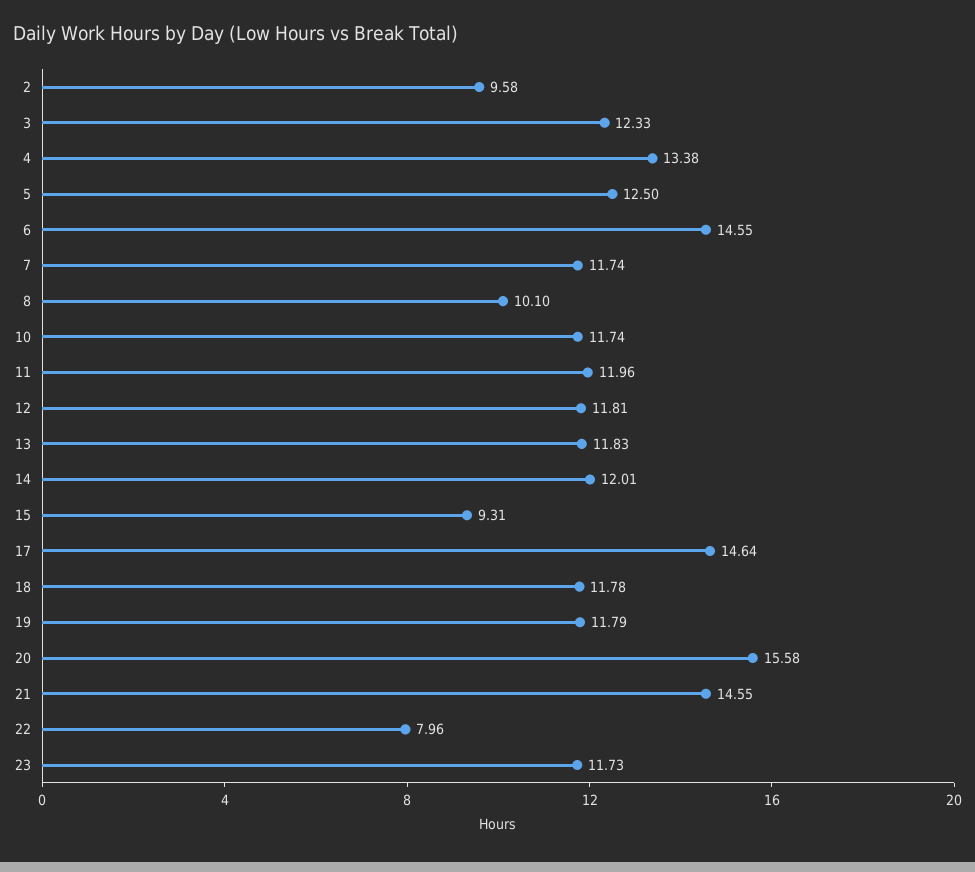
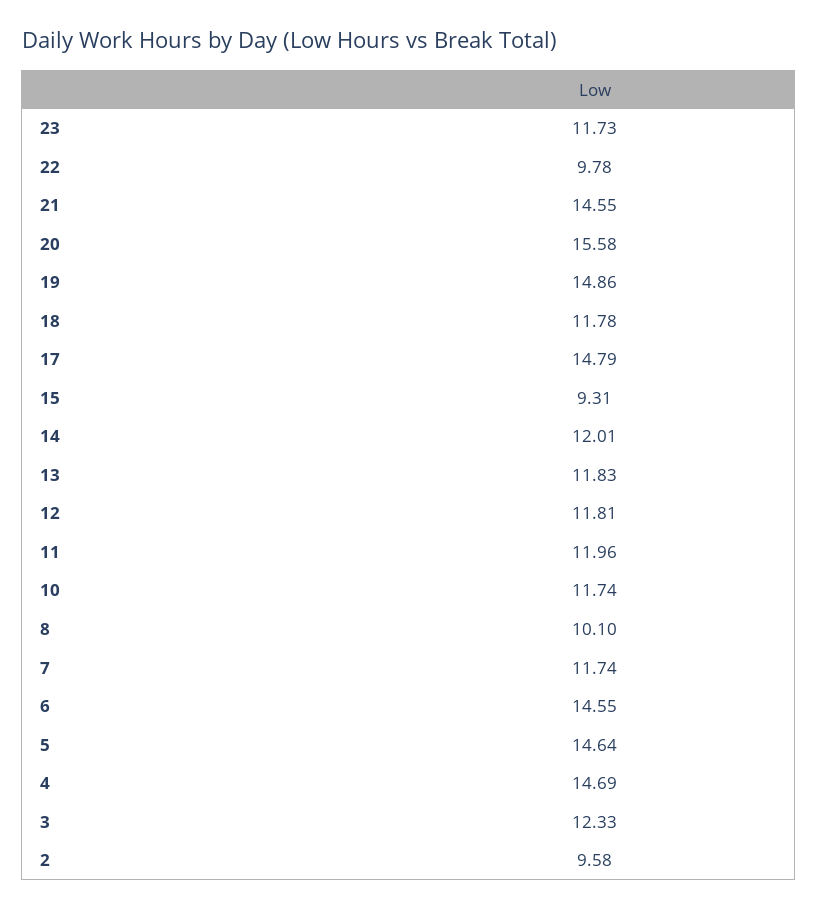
  {
    "2": 9.58,
    "3": 12.33,
-   "4": 13.38,
+   "4": 14.69,
-   "5": 12.5,
+   "5": 14.64,
    "6": 14.55,
    "7": 11.74,
    "8": 10.1,
    "10": 11.74,
    "11": 11.96,
    "12": 11.81,
    "13": 11.83,
    "14": 12.01,
    "15": 9.31,
-   "17": 14.64,
+   "17": 14.79,
    "18": 11.78,
-   "19": 11.79,
+   "19": 14.86,
    "20": 15.58,
    "21": 14.55,
-   "22": 7.96,
+   "22": 9.78,
    "23": 11.73
  }

